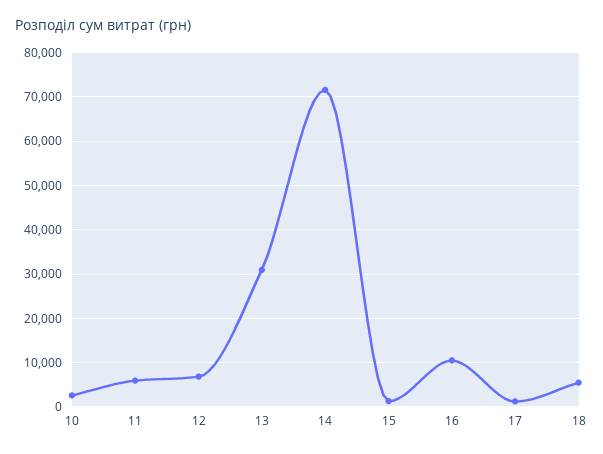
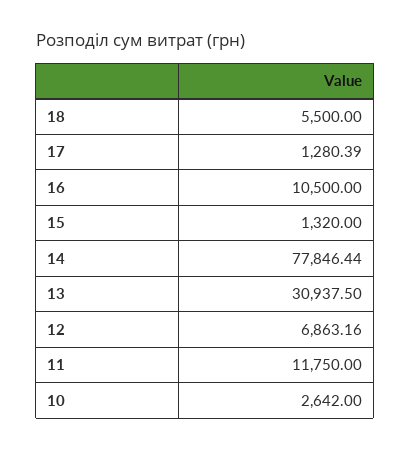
  {
    "10": 2642,
-   "11": 6000,
+   "11": 11750,
    "12": 6863.16,
    "13": 30937.5,
-   "14": 72000,
+   "14": 77846.44,
    "15": 1320,
    "16": 10500,
    "17": 1280.39,
    "18": 5500
  }

